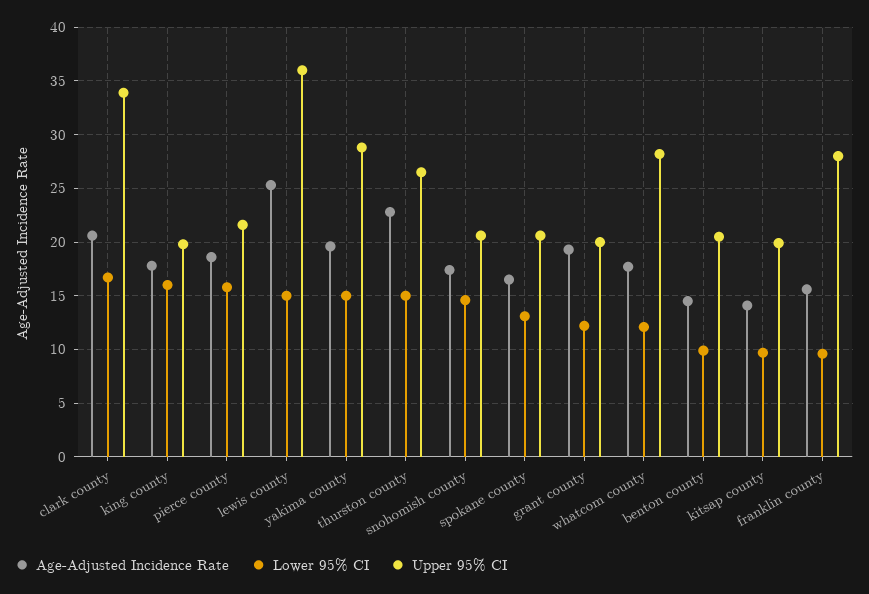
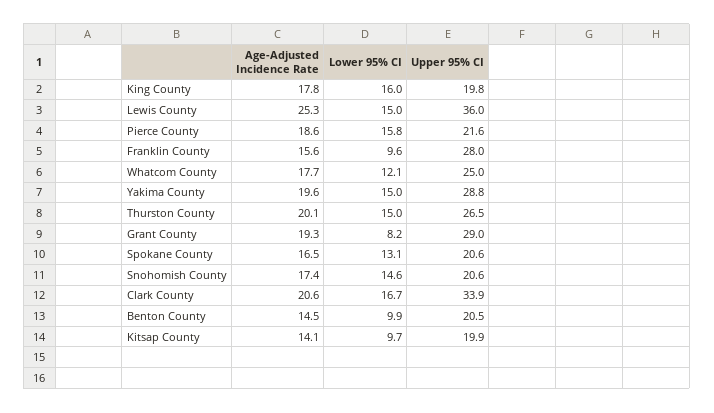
  {
    "Age-Adjusted Incidence Rate": {
      "clark county": 20.6,
      "king county": 17.8,
      "pierce county": 18.6,
      "lewis county": 25.3,
      "yakima county": 19.6,
-     "thurston county": 23,
+     "thurston county": 20.1,
      "snohomish county": 17.4,
      "spokane county": 16.5,
      "grant county": 19.3,
      "whatcom county": 17.7,
      "benton county": 14.5,
      "kitsap county": 14.1,
      "franklin county": 15.6
    },
    "Lower 95% CI": {
      "clark county": 16.7,
      "king county": 16,
      "pierce county": 15.8,
      "lewis county": 15,
      "yakima county": 15,
      "thurston county": 15,
      "snohomish county": 14.6,
      "spokane county": 13.1,
-     "grant county": 12,
+     "grant county": 8.2,
      "whatcom county": 12.1,
      "benton county": 9.9,
      "kitsap county": 9.7,
      "franklin county": 9.6
    },
    "Upper 95% CI": {
      "clark county": 33.9,
      "king county": 19.8,
      "pierce county": 21.6,
      "lewis county": 36,
      "yakima county": 28.8,
      "thurston county": 26.5,
      "snohomish county": 20.6,
      "spokane county": 20.6,
-     "grant county": 20,
+     "grant county": 29,
-     "whatcom county": 28,
+     "whatcom county": 25,
      "benton county": 20.5,
      "kitsap county": 19.9,
      "franklin county": 28
    }
  }

